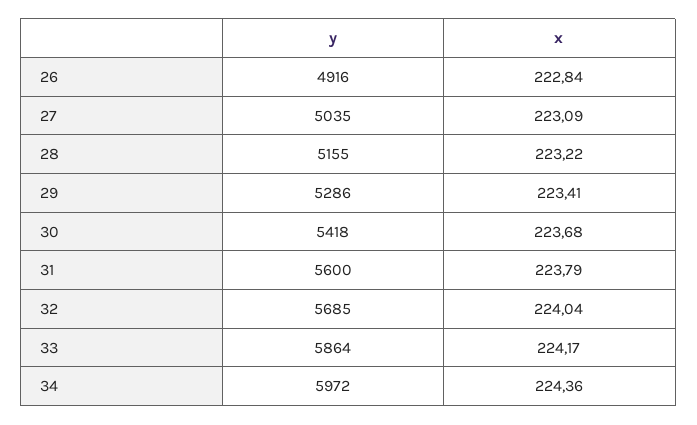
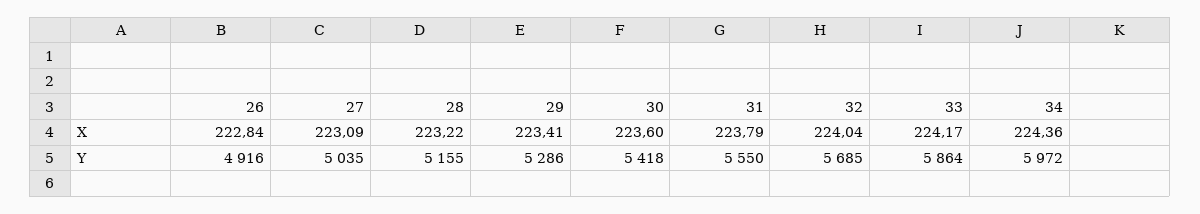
  {
    "y": {
      "26": 4916,
      "27": 5035,
      "28": 5155,
      "29": 5286,
      "30": 5418,
-     "31": 5600,
+     "31": 5550,
      "32": 5685,
      "33": 5864,
      "34": 5972
    },
    "x": {
      "26": 222.84,
      "27": 223.09,
      "28": 223.22,
      "29": 223.41,
-     "30": 223.68,
+     "30": 223.6,
      "31": 223.79,
      "32": 224.04,
      "33": 224.17,
      "34": 224.36
    }
  }

